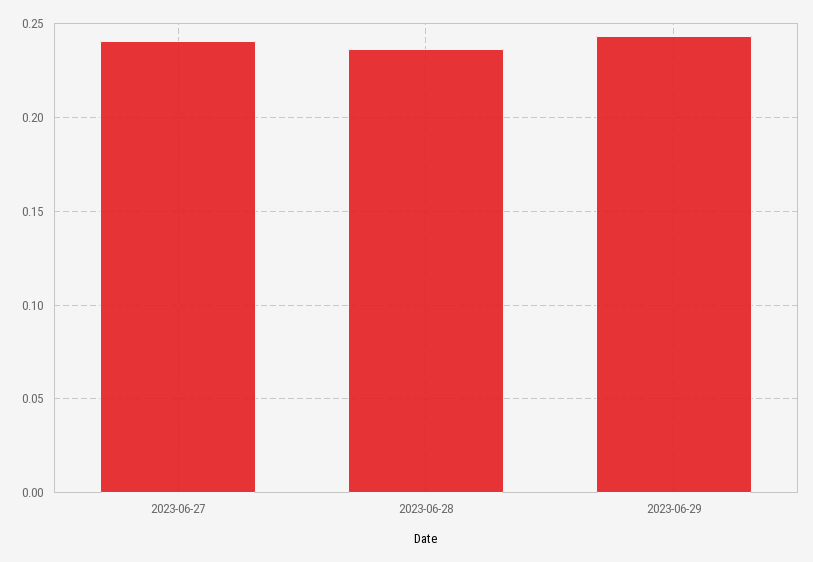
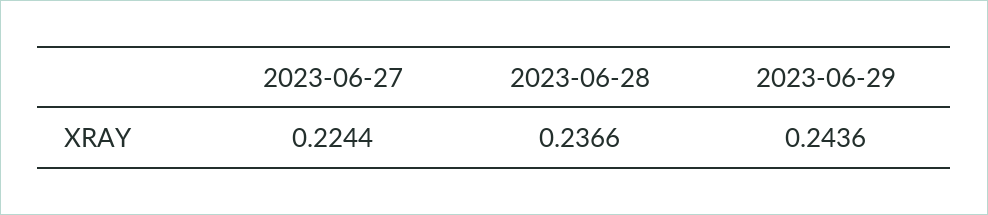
  {
-   "2023-06-27": 0.24,
+   "2023-06-27": 0.2244,
    "2023-06-28": 0.2366,
    "2023-06-29": 0.2436
  }

